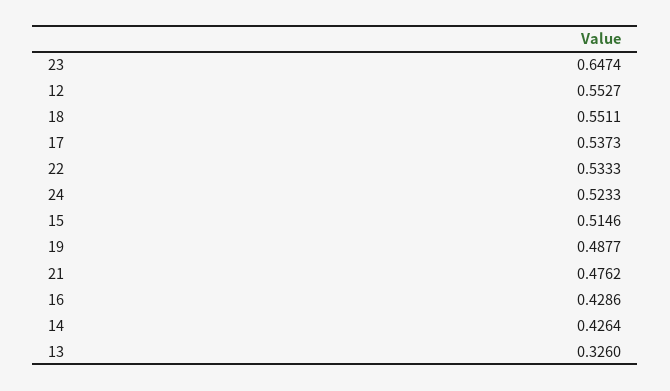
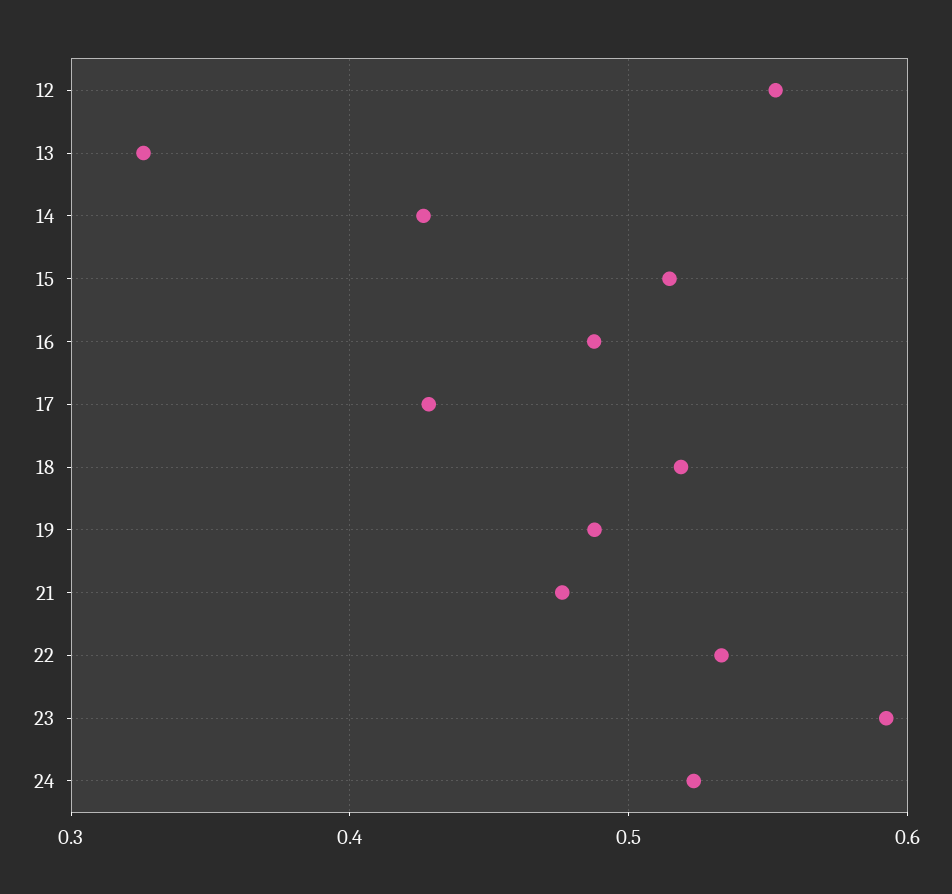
  {
-   "23": 0.6474,
+   "23": 0.59,
    "12": 0.5527,
-   "18": 0.5511,
+   "18": 0.52,
-   "17": 0.5373,
+   "17": 0.43,
    "22": 0.5333,
    "24": 0.5233,
    "15": 0.5146,
    "19": 0.4877,
    "21": 0.4762,
-   "16": 0.4286,
+   "16": 0.49,
    "14": 0.4264,
    "13": 0.326
  }

